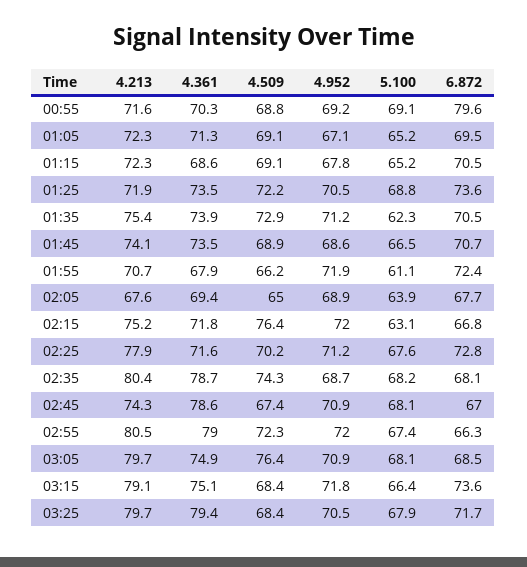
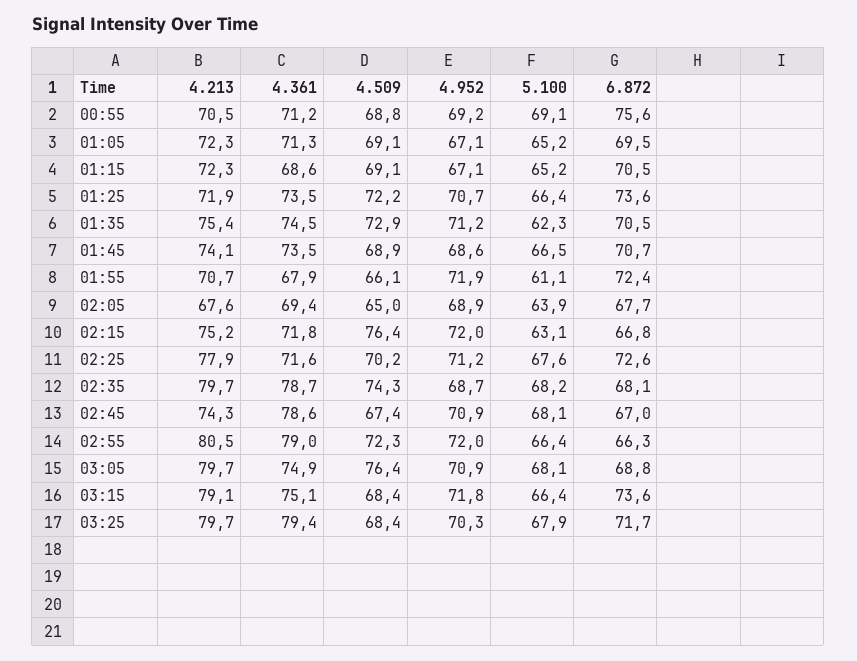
  {
    "4.213": {
-     "00:55": 71.6,
+     "00:55": 70.5,
      "01:05": 72.3,
      "01:15": 72.3,
      "01:25": 71.9,
      "01:35": 75.4,
      "01:45": 74.1,
      "01:55": 70.7,
      "02:05": 67.6,
      "02:15": 75.2,
      "02:25": 77.9,
-     "02:35": 80.4,
+     "02:35": 79.7,
      "02:45": 74.3,
      "02:55": 80.5,
      "03:05": 79.7,
      "03:15": 79.1,
      "03:25": 79.7
    },
    "4.361": {
-     "00:55": 70.3,
+     "00:55": 71.2,
      "01:05": 71.3,
      "01:15": 68.6,
      "01:25": 73.5,
-     "01:35": 73.9,
+     "01:35": 74.5,
      "01:45": 73.5,
      "01:55": 67.9,
      "02:05": 69.4,
      "02:15": 71.8,
      "02:25": 71.6,
      "02:35": 78.7,
      "02:45": 78.6,
      "02:55": 79,
      "03:05": 74.9,
      "03:15": 75.1,
      "03:25": 79.4
    },
    "4.509": {
      "00:55": 68.8,
      "01:05": 69.1,
      "01:15": 69.1,
      "01:25": 72.2,
      "01:35": 72.9,
      "01:45": 68.9,
-     "01:55": 66.2,
+     "01:55": 66.1,
      "02:05": 65,
      "02:15": 76.4,
      "02:25": 70.2,
      "02:35": 74.3,
      "02:45": 67.4,
      "02:55": 72.3,
      "03:05": 76.4,
      "03:15": 68.4,
      "03:25": 68.4
    },
    "4.952": {
      "00:55": 69.2,
      "01:05": 67.1,
-     "01:15": 67.8,
+     "01:15": 67.1,
-     "01:25": 70.5,
+     "01:25": 70.7,
      "01:35": 71.2,
      "01:45": 68.6,
      "01:55": 71.9,
      "02:05": 68.9,
      "02:15": 72,
      "02:25": 71.2,
      "02:35": 68.7,
      "02:45": 70.9,
      "02:55": 72,
      "03:05": 70.9,
      "03:15": 71.8,
-     "03:25": 70.5
+     "03:25": 70.3
    },
    "5.100": {
      "00:55": 69.1,
      "01:05": 65.2,
      "01:15": 65.2,
-     "01:25": 68.8,
+     "01:25": 66.4,
      "01:35": 62.3,
      "01:45": 66.5,
      "01:55": 61.1,
      "02:05": 63.9,
      "02:15": 63.1,
      "02:25": 67.6,
      "02:35": 68.2,
      "02:45": 68.1,
-     "02:55": 67.4,
+     "02:55": 66.4,
      "03:05": 68.1,
      "03:15": 66.4,
      "03:25": 67.9
    },
    "6.872": {
-     "00:55": 79.6,
+     "00:55": 75.6,
      "01:05": 69.5,
      "01:15": 70.5,
      "01:25": 73.6,
      "01:35": 70.5,
      "01:45": 70.7,
      "01:55": 72.4,
      "02:05": 67.7,
      "02:15": 66.8,
-     "02:25": 72.8,
+     "02:25": 72.6,
      "02:35": 68.1,
      "02:45": 67,
      "02:55": 66.3,
-     "03:05": 68.5,
+     "03:05": 68.8,
      "03:15": 73.6,
      "03:25": 71.7
    }
  }

